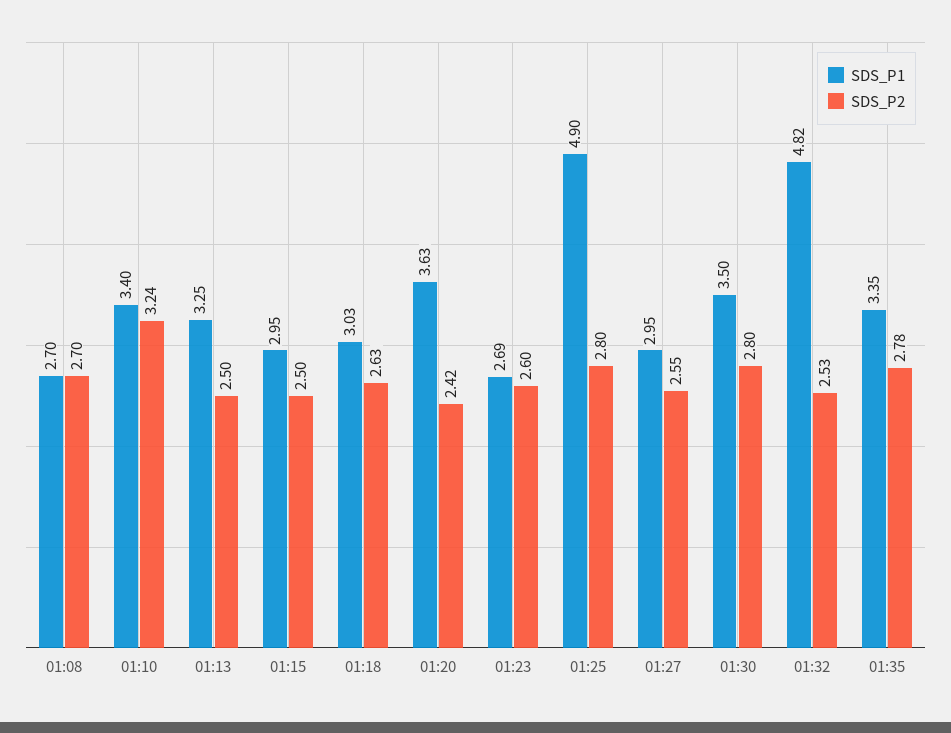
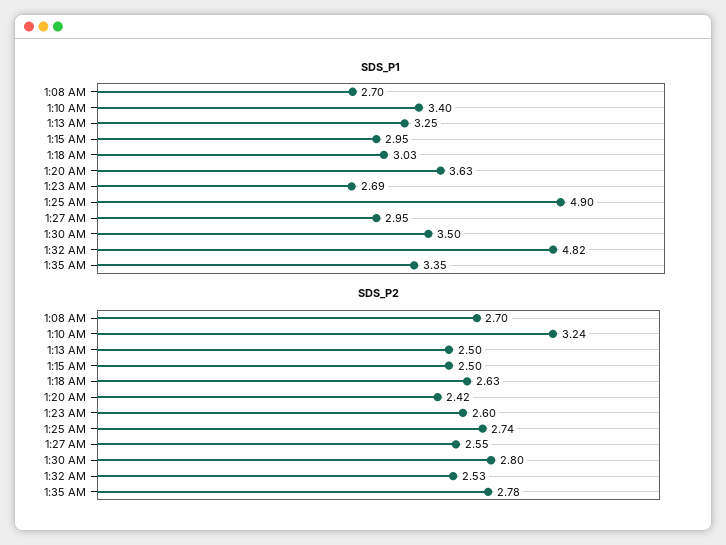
  {
    "SDS_P1": {
      "01:08": 2.7,
      "01:10": 3.4,
      "01:13": 3.25,
      "01:15": 2.95,
      "01:18": 3.03,
      "01:20": 3.63,
      "01:23": 2.69,
      "01:25": 4.9,
      "01:27": 2.95,
      "01:30": 3.5,
      "01:32": 4.82,
      "01:35": 3.35
    },
    "SDS_P2": {
      "01:08": 2.7,
      "01:10": 3.24,
      "01:13": 2.5,
      "01:15": 2.5,
      "01:18": 2.63,
      "01:20": 2.42,
      "01:23": 2.6,
-     "01:25": 2.8,
+     "01:25": 2.74,
      "01:27": 2.55,
      "01:30": 2.8,
      "01:32": 2.53,
      "01:35": 2.78
    }
  }

